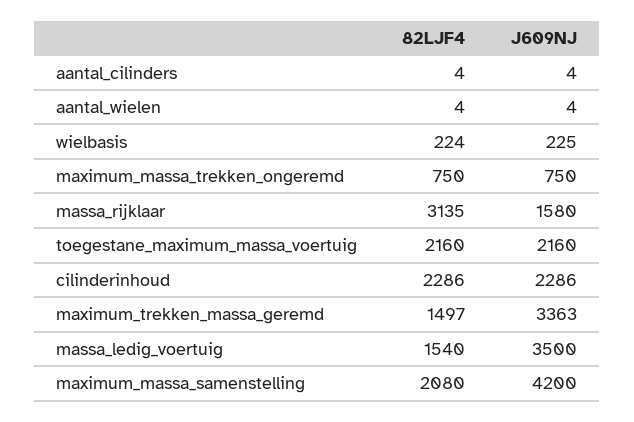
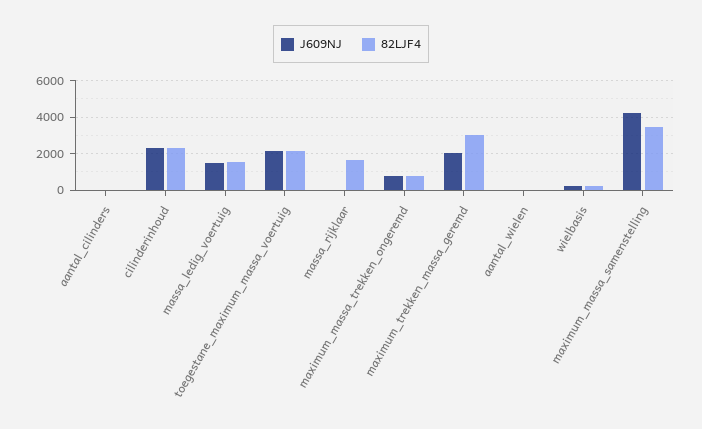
  {
    "82LJF4": {
      "aantal_cilinders": 4,
      "aantal_wielen": 4,
      "wielbasis": 224,
      "maximum_massa_trekken_ongeremd": 750,
-     "massa_rijklaar": 3135,
+     "massa_rijklaar": 1500,
      "toegestane_maximum_massa_voertuig": 2160,
      "cilinderinhoud": 2286,
-     "maximum_trekken_massa_geremd": 1497,
+     "maximum_trekken_massa_geremd": 3000,
      "massa_ledig_voertuig": 1540,
-     "maximum_massa_samenstelling": 2080
+     "maximum_massa_samenstelling": 3500
    },
    "J609NJ": {
      "aantal_cilinders": 4,
      "aantal_wielen": 4,
      "wielbasis": 225,
      "maximum_massa_trekken_ongeremd": 750,
-     "massa_rijklaar": 1580,
+     "massa_rijklaar": 0,
      "toegestane_maximum_massa_voertuig": 2160,
      "cilinderinhoud": 2286,
-     "maximum_trekken_massa_geremd": 3363,
+     "maximum_trekken_massa_geremd": 2000,
-     "massa_ledig_voertuig": 3500,
+     "massa_ledig_voertuig": 1500,
      "maximum_massa_samenstelling": 4200
    }
  }

